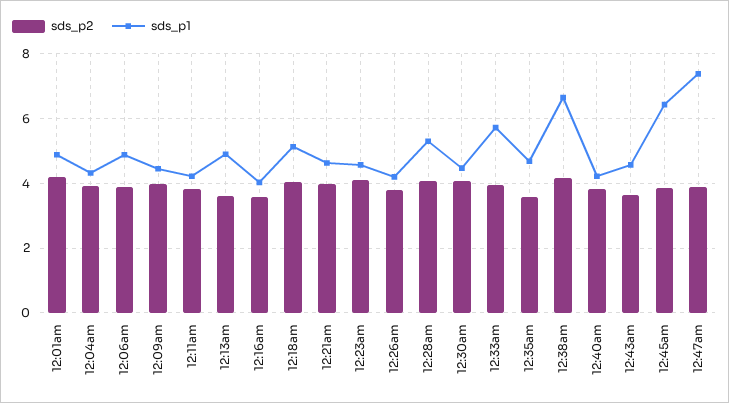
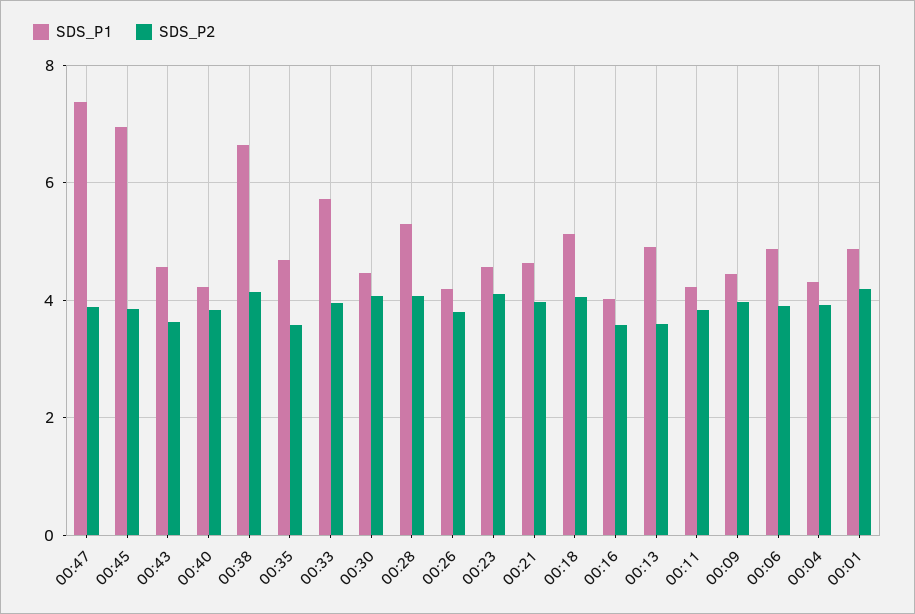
  {
    "sds_p2": {
      "12:01am": 4.2,
      "12:04am": 4,
      "12:06am": 4,
      "12:09am": 4,
      "12:11am": 3.8,
      "12:13am": 3.6,
      "12:16am": 3.6,
      "12:18am": 4,
      "12:21am": 4,
      "12:23am": 4.2,
      "12:26am": 3.8,
      "12:28am": 4,
      "12:30am": 4,
      "12:33am": 4,
      "12:35am": 3.6,
      "12:38am": 4.2,
      "12:40am": 3.8,
      "12:43am": 3.6,
      "12:45am": 3.8,
      "12:47am": 3.8
    },
    "sds_p1": {
      "12:01am": 4.8,
      "12:04am": 4.4,
      "12:06am": 4.8,
      "12:09am": 4.4,
      "12:11am": 4.2,
      "12:13am": 5,
      "12:16am": 4,
      "12:18am": 5.2,
      "12:21am": 4.6,
      "12:23am": 4.6,
      "12:26am": 4.2,
      "12:28am": 5.4,
      "12:30am": 4.4,
      "12:33am": 5.8,
      "12:35am": 4.6,
      "12:38am": 6.6,
      "12:40am": 4.2,
      "12:43am": 4.6,
-     "12:45am": 6.4,
+     "12:45am": 7,
      "12:47am": 7.4
    }
  }

